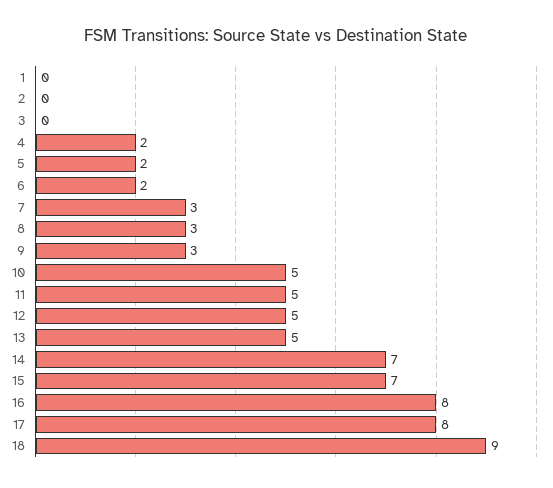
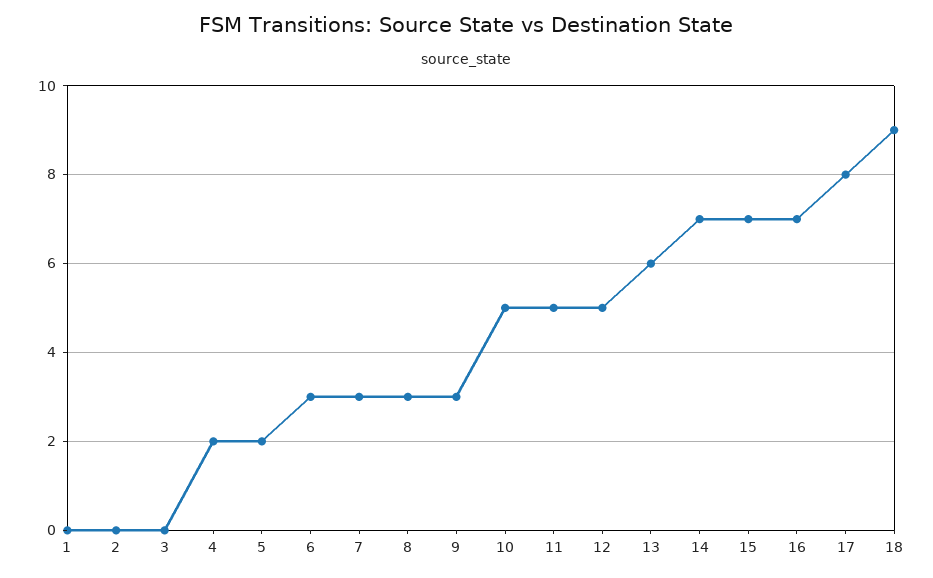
  {
    "1": 0,
    "2": 0,
    "3": 0,
    "4": 2,
    "5": 2,
-   "6": 2,
+   "6": 3,
    "7": 3,
    "8": 3,
    "9": 3,
    "10": 5,
    "11": 5,
    "12": 5,
-   "13": 5,
+   "13": 6,
    "14": 7,
    "15": 7,
-   "16": 8,
+   "16": 7,
    "17": 8,
    "18": 9
  }

